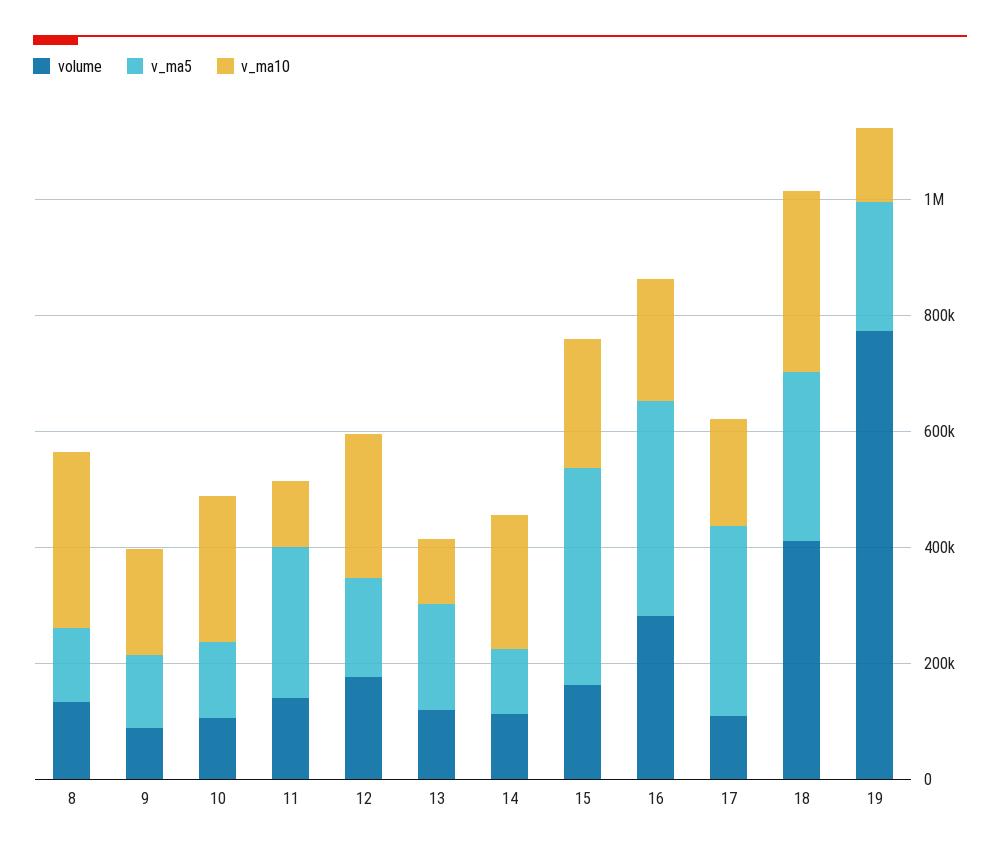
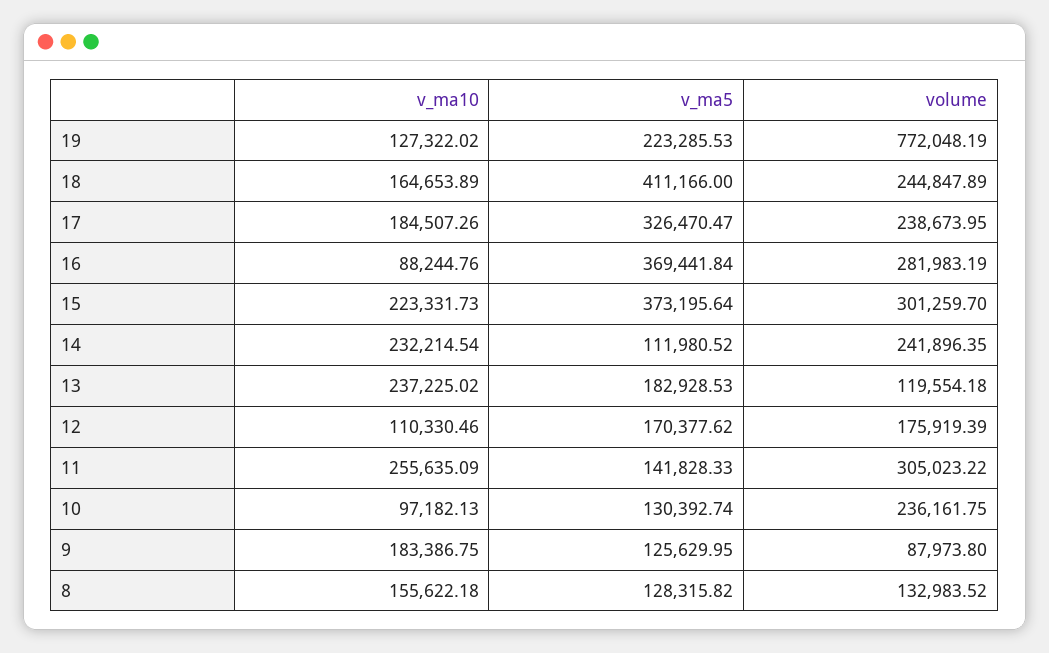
  {
    "volume": {
      "8": 132983.52,
      "9": 87973.8,
-     "10": 100000,
+     "10": 236161.75,
-     "11": 150000,
+     "11": 305023.22,
      "12": 175919.39,
      "13": 119554.18,
-     "14": 100000,
+     "14": 241896.35,
-     "15": 150000,
+     "15": 301259.7,
      "16": 281983.19,
-     "17": 100000,
+     "17": 238673.95,
-     "18": 400000,
+     "18": 244847.89,
      "19": 772048.19
    },
    "v_ma5": {
      "8": 128315.82,
      "9": 125629.95,
      "10": 130392.74,
-     "11": 250000,
+     "11": 141828.33,
      "12": 170377.62,
      "13": 182928.53,
      "14": 111980.52,
      "15": 373195.64,
      "16": 369441.84,
      "17": 326470.47,
-     "18": 300000,
+     "18": 411166,
      "19": 223285.53
    },
    "v_ma10": {
-     "8": 300000,
+     "8": 155622.18,
      "9": 183386.75,
-     "10": 250000,
+     "10": 97182.13,
-     "11": 100000,
+     "11": 255635.09,
-     "12": 250000,
+     "12": 110330.46,
-     "13": 100000,
+     "13": 237225.02,
      "14": 232214.54,
      "15": 223331.73,
-     "16": 200000,
+     "16": 88244.76,
      "17": 184507.26,
-     "18": 300000,
+     "18": 164653.89,
      "19": 127322.02
    }
  }

